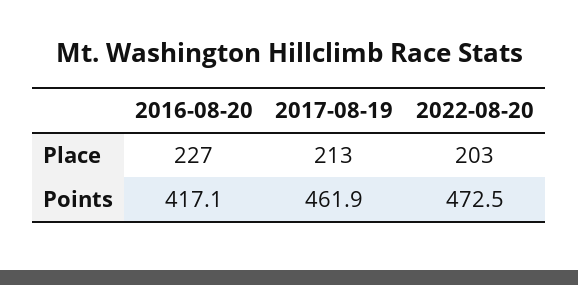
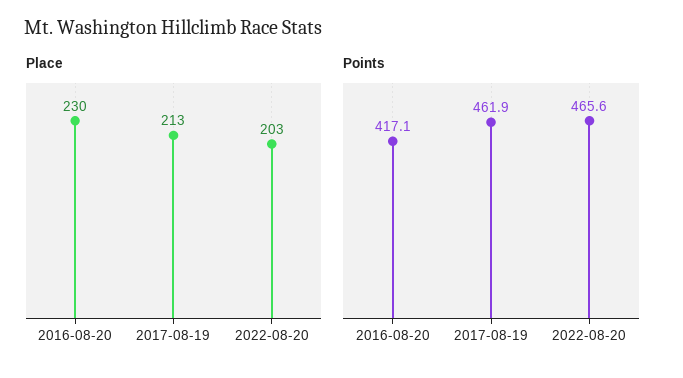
  {
    "Place": {
-     "2016-08-20": 227,
+     "2016-08-20": 230,
      "2017-08-19": 213,
      "2022-08-20": 203
    },
    "Points": {
      "2016-08-20": 417.1,
      "2017-08-19": 461.9,
-     "2022-08-20": 472.5
+     "2022-08-20": 465.6
    }
  }

